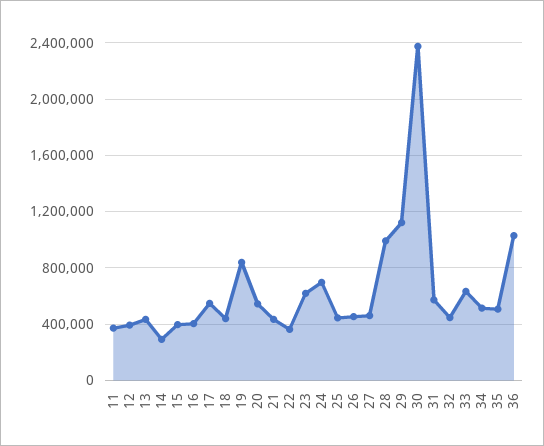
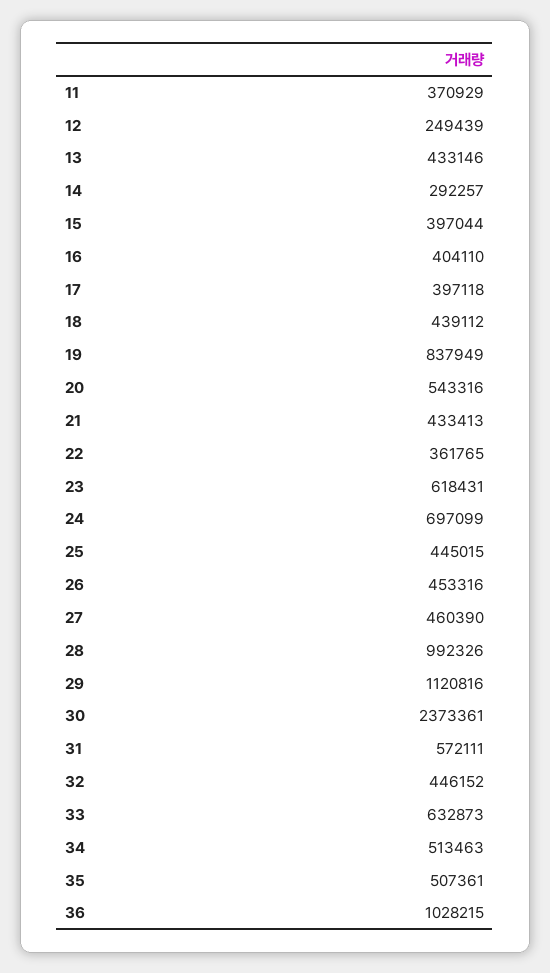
  {
    "11": 370929,
-   "12": 400000,
+   "12": 249439,
    "13": 433146,
    "14": 292257,
    "15": 397044,
    "16": 404110,
-   "17": 550000,
+   "17": 397118,
    "18": 439112,
    "19": 837949,
    "20": 543316,
    "21": 433413,
    "22": 361765,
    "23": 618431,
    "24": 697099,
    "25": 445015,
    "26": 453316,
    "27": 460390,
    "28": 992326,
    "29": 1120816,
    "30": 2373361,
    "31": 572111,
    "32": 446152,
    "33": 632873,
    "34": 513463,
    "35": 507361,
    "36": 1028215
  }

